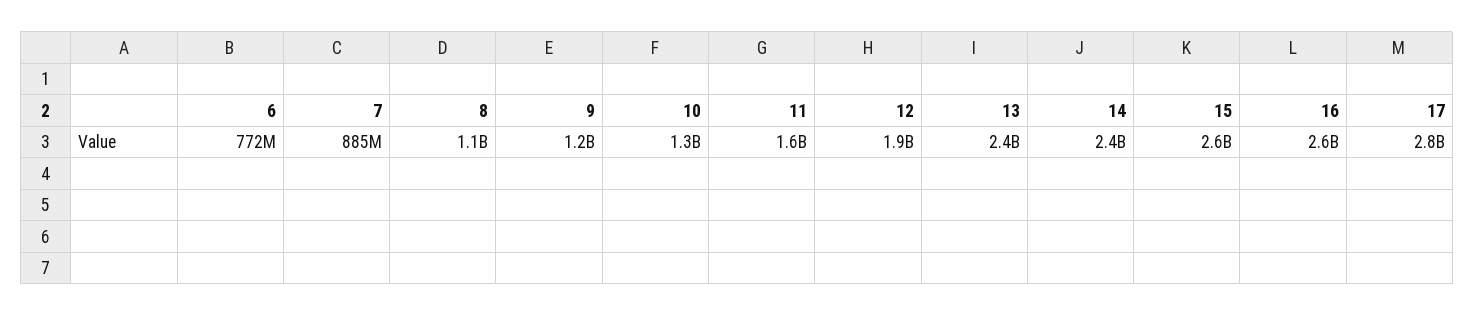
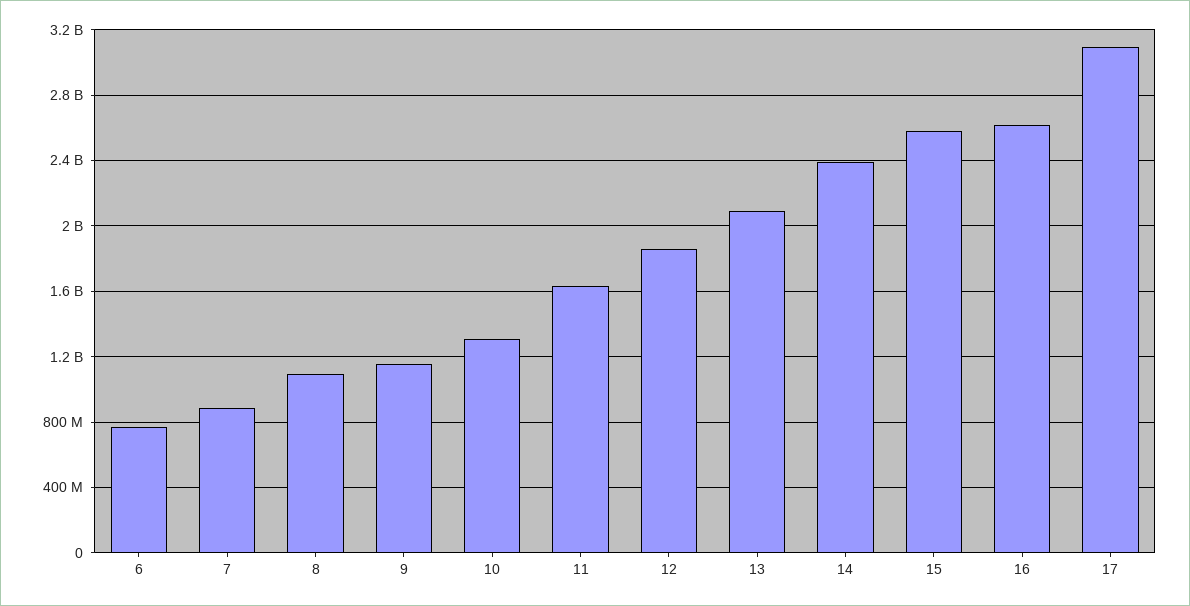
  {
    "6": 772000000,
    "7": 885000000,
    "8": 1100000000,
    "9": 1200000000,
    "10": 1300000000,
    "11": 1600000000,
    "12": 1900000000,
-   "13": 2400000000,
+   "13": 2100000000,
    "14": 2400000000,
    "15": 2600000000,
    "16": 2600000000,
-   "17": 2800000000
+   "17": 3100000000
  }

